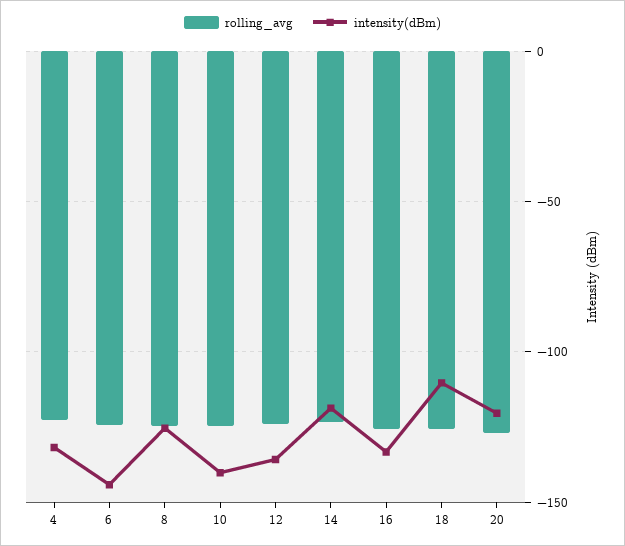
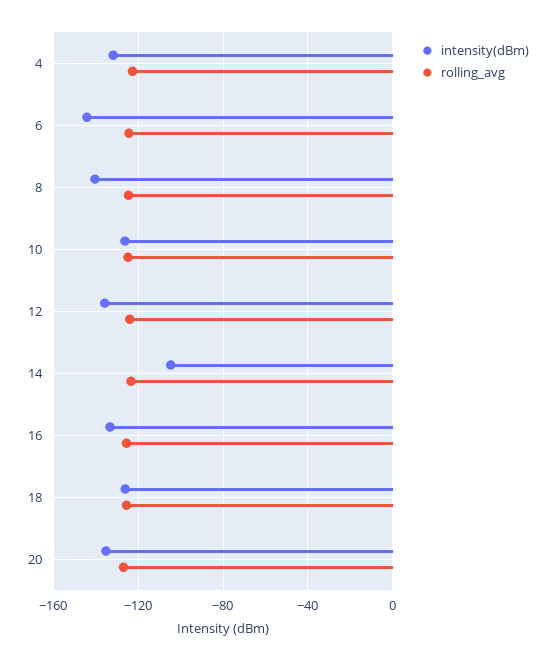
  {
    "rolling_avg": {
      "4": -125,
      "6": -125,
      "8": -125,
      "10": -125,
      "12": -125,
      "14": -125,
      "16": -125,
      "18": -125,
      "20": -125
    },
    "intensity(dBm)": {
      "4": -130,
      "6": -145,
-     "8": -125,
+     "8": -140,
-     "10": -140,
+     "10": -125,
      "12": -135,
-     "14": -120,
+     "14": -105,
      "16": -135,
-     "18": -110,
+     "18": -125,
-     "20": -120
+     "20": -135
    }
  }

